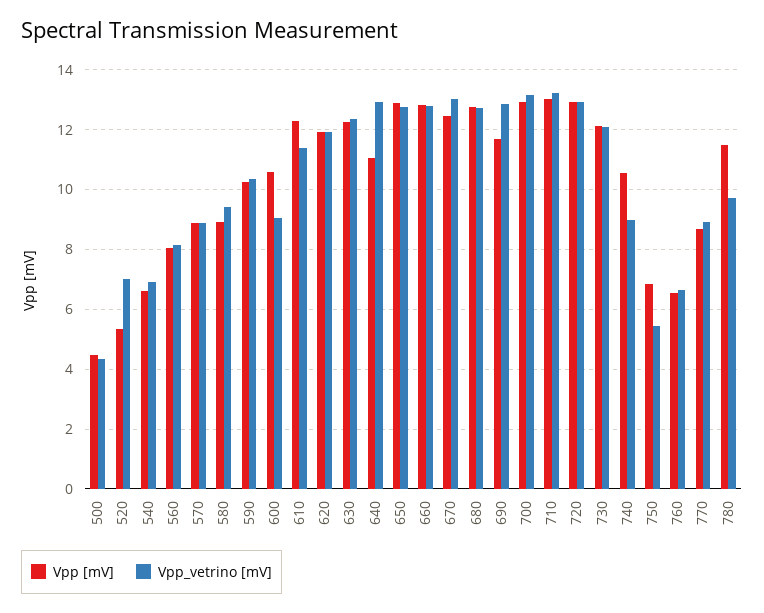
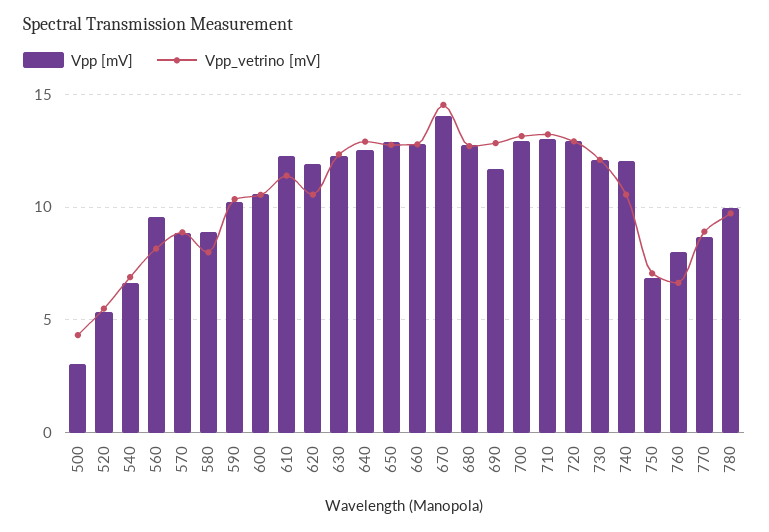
  {
    "Vpp [mV]": {
-     "500": 4.5,
+     "500": 3,
      "520": 5.25,
      "540": 6.5,
-     "560": 8,
+     "560": 9.5,
      "570": 8.75,
      "580": 9,
      "590": 10.25,
      "600": 10.5,
      "610": 12.25,
      "620": 12,
      "630": 12.25,
-     "640": 11,
+     "640": 12.5,
      "650": 13,
      "660": 12.75,
-     "670": 12.5,
+     "670": 14,
      "680": 12.75,
      "690": 11.75,
      "700": 13,
      "710": 13,
      "720": 13,
      "730": 12,
-     "740": 10.5,
+     "740": 12,
      "750": 6.75,
-     "760": 6.5,
+     "760": 8,
      "770": 8.75,
-     "780": 11.5
+     "780": 10
    },
    "Vpp_vetrino [mV]": {
      "500": 4.25,
-     "520": 7,
+     "520": 5.5,
      "540": 7,
      "560": 8.25,
      "570": 9,
-     "580": 9.5,
+     "580": 8,
      "590": 10.25,
-     "600": 9,
+     "600": 10.5,
      "610": 11.5,
-     "620": 12,
+     "620": 10.5,
      "630": 12.25,
      "640": 13,
      "650": 12.75,
      "660": 12.75,
-     "670": 13,
+     "670": 14.5,
      "680": 12.75,
      "690": 12.75,
      "700": 13.25,
      "710": 13.25,
      "720": 13,
      "730": 12,
-     "740": 9,
+     "740": 10.5,
-     "750": 5.5,
+     "750": 7,
      "760": 6.75,
      "770": 9,
      "780": 9.75
    }
  }

